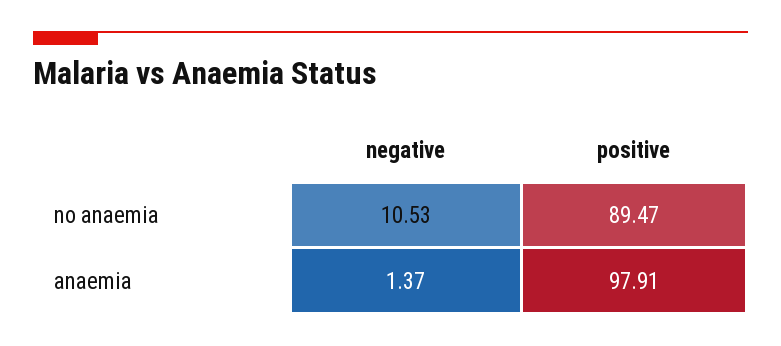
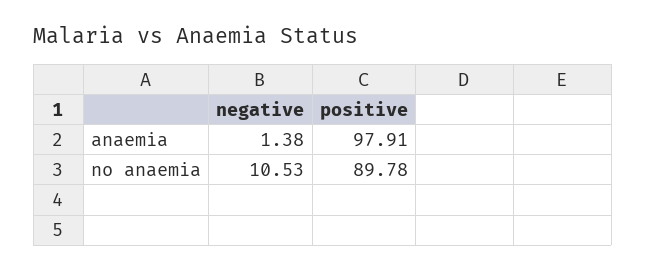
  {
    "negative": {
      "no anaemia": 10.53,
-     "anaemia": 1.37
+     "anaemia": 1.38
    },
    "positive": {
-     "no anaemia": 89.47,
+     "no anaemia": 89.78,
      "anaemia": 97.91
    }
  }

